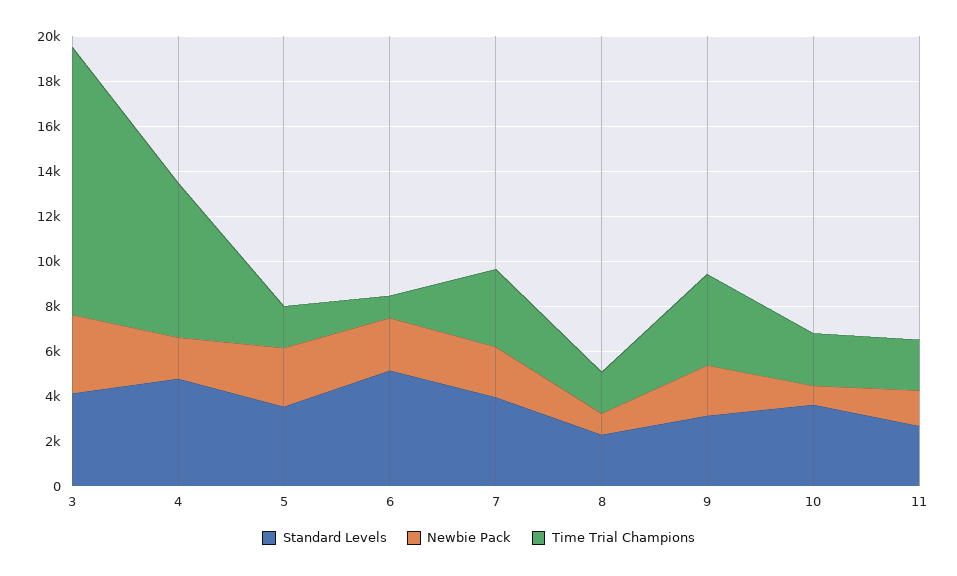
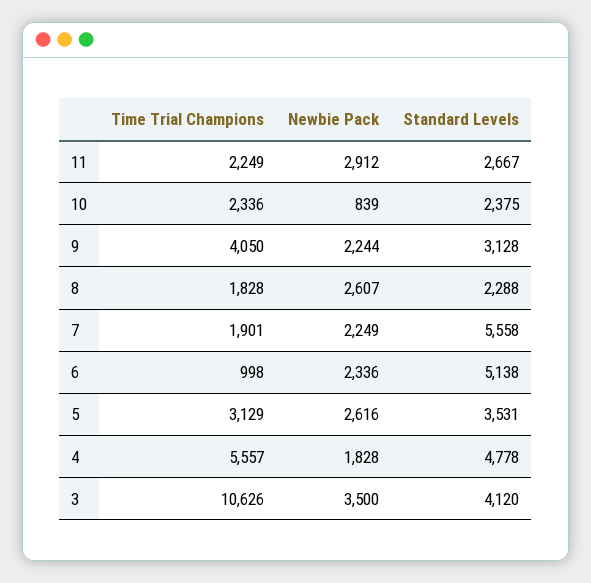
  {
    "Standard Levels": {
      "3": 4120,
      "4": 4778,
      "5": 3531,
      "6": 5138,
-     "7": 4000,
+     "7": 5558,
      "8": 2288,
      "9": 3128,
-     "10": 3500,
+     "10": 2375,
      "11": 2667
    },
    "Newbie Pack": {
      "3": 3500,
      "4": 1828,
      "5": 2616,
      "6": 2336,
      "7": 2249,
-     "8": 1000,
+     "8": 2607,
      "9": 2244,
      "10": 839,
-     "11": 1500
+     "11": 2912
    },
    "Time Trial Champions": {
-     "3": 12000,
+     "3": 10626,
-     "4": 7000,
+     "4": 5557,
-     "5": 2000,
+     "5": 3129,
      "6": 998,
-     "7": 3500,
+     "7": 1901,
      "8": 1828,
      "9": 4050,
      "10": 2336,
      "11": 2249
    }
  }

